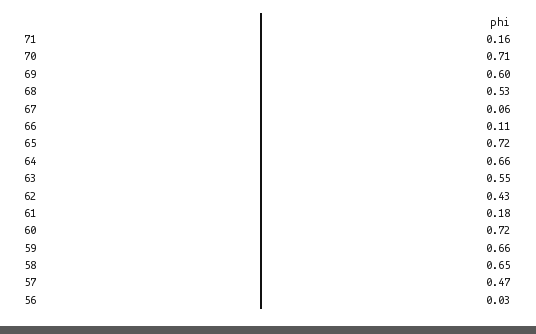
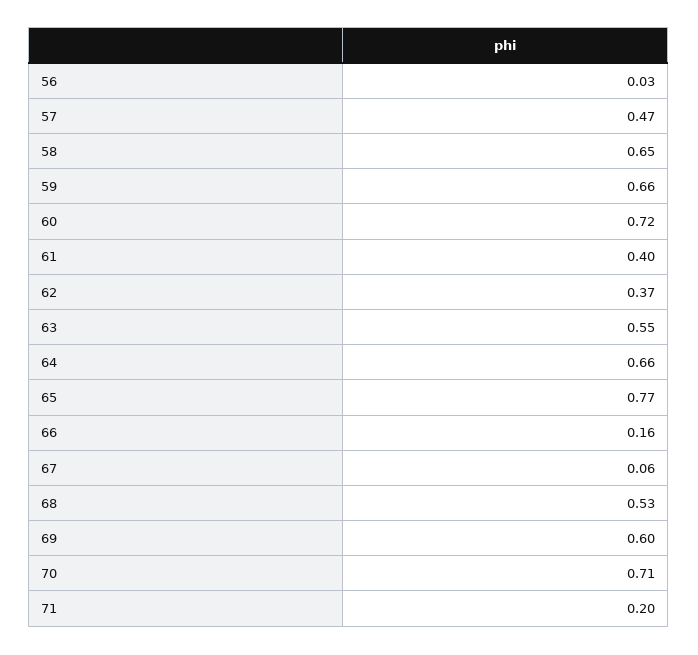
  {
-   "71": 0.16,
+   "71": 0.2,
    "70": 0.71,
    "69": 0.6,
    "68": 0.53,
    "67": 0.06,
-   "66": 0.11,
+   "66": 0.16,
-   "65": 0.72,
+   "65": 0.77,
    "64": 0.66,
    "63": 0.55,
-   "62": 0.43,
+   "62": 0.37,
-   "61": 0.18,
+   "61": 0.4,
    "60": 0.72,
    "59": 0.66,
    "58": 0.65,
    "57": 0.47,
    "56": 0.03
  }

